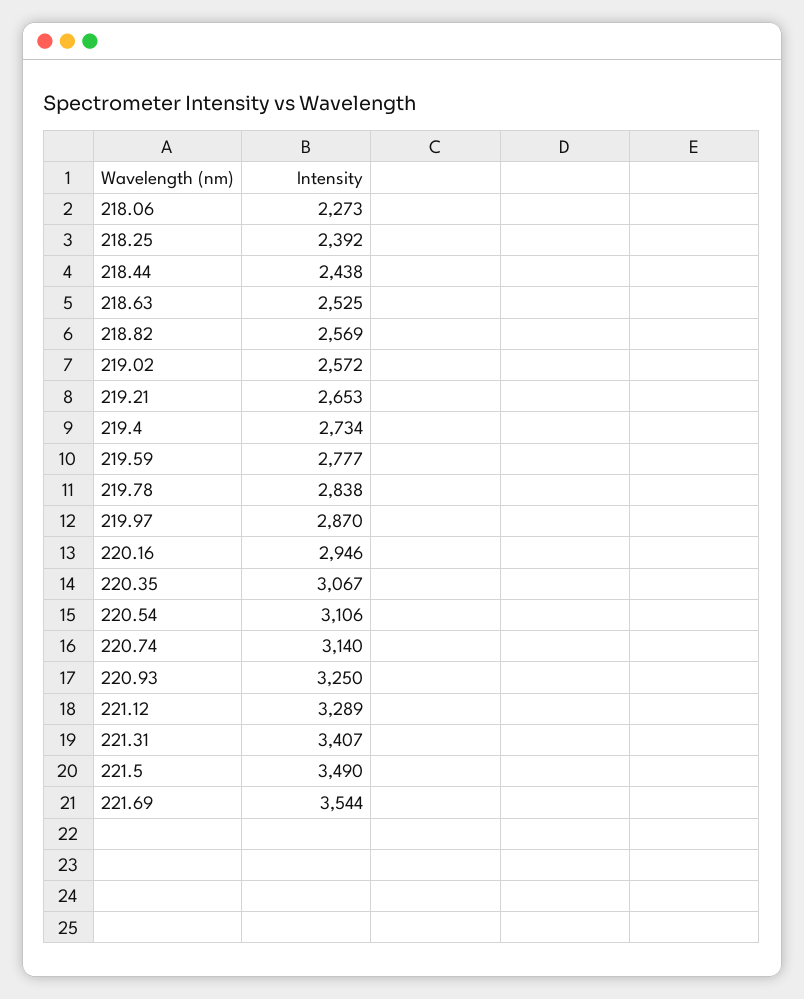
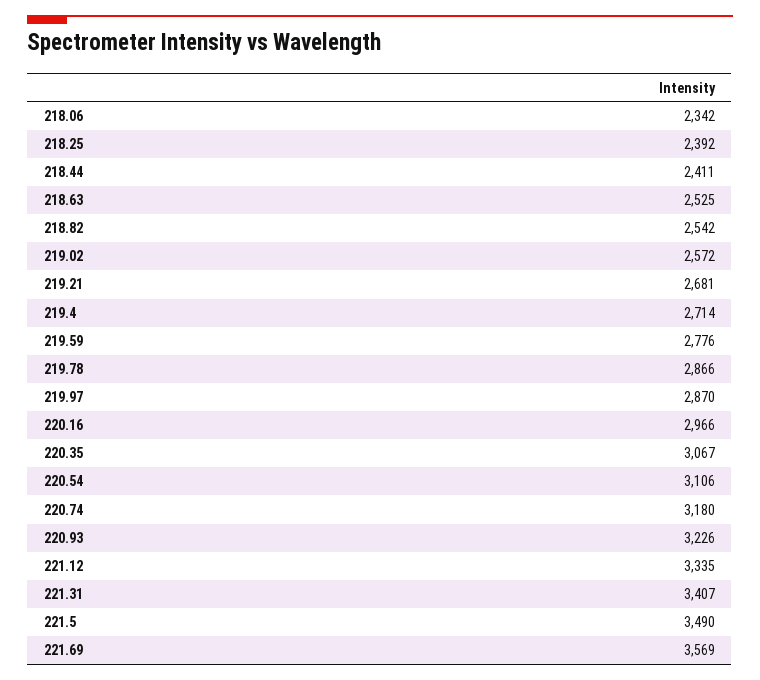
  {
-   "218.06": 2273,
+   "218.06": 2342,
    "218.25": 2392,
-   "218.44": 2438,
+   "218.44": 2411,
    "218.63": 2525,
-   "218.82": 2569,
+   "218.82": 2542,
    "219.02": 2572,
-   "219.21": 2653,
+   "219.21": 2681,
-   "219.4": 2734,
+   "219.4": 2714,
-   "219.59": 2777,
+   "219.59": 2776,
-   "219.78": 2838,
+   "219.78": 2866,
    "219.97": 2870,
-   "220.16": 2946,
+   "220.16": 2966,
    "220.35": 3067,
    "220.54": 3106,
-   "220.74": 3140,
+   "220.74": 3180,
-   "220.93": 3250,
+   "220.93": 3226,
-   "221.12": 3289,
+   "221.12": 3335,
    "221.31": 3407,
    "221.5": 3490,
-   "221.69": 3544
+   "221.69": 3569
  }

